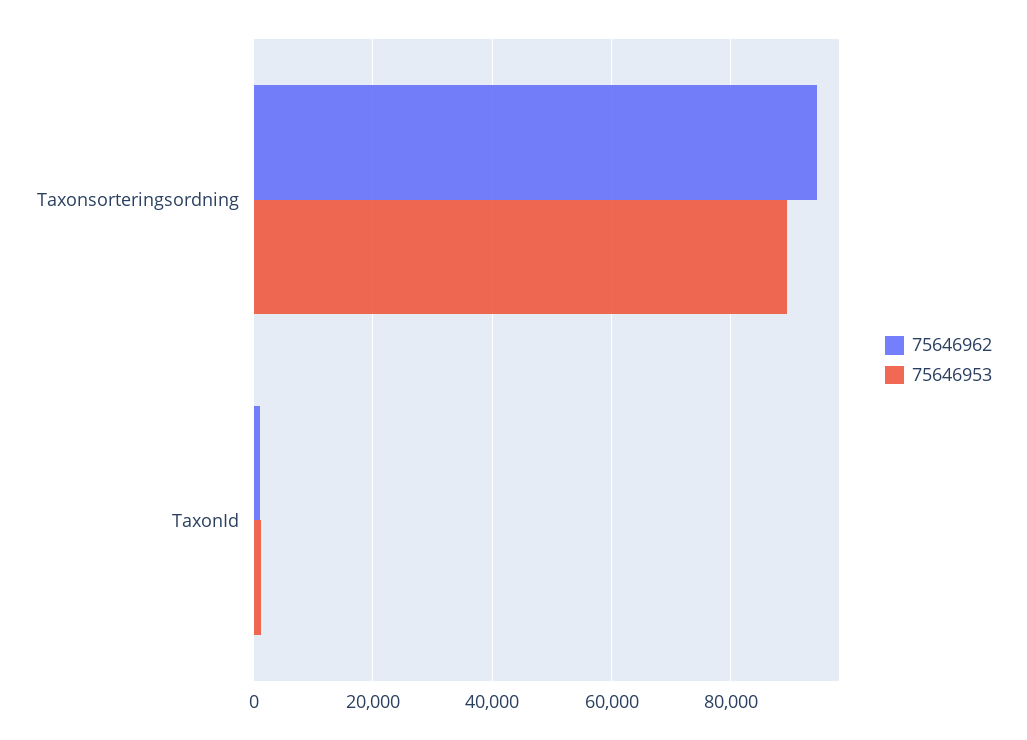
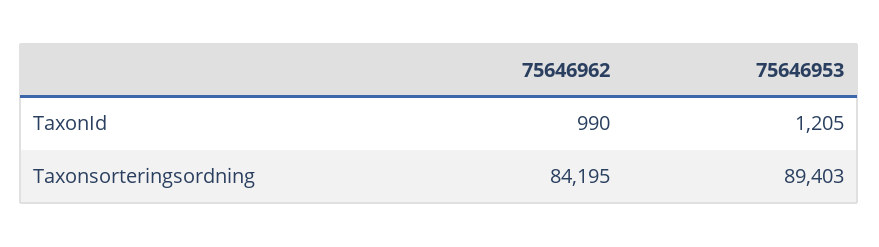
  {
    "75646962": {
-     "Taxonsorteringsordning": 94000,
+     "Taxonsorteringsordning": 84195,
      "TaxonId": 990
    },
    "75646953": {
      "Taxonsorteringsordning": 89403,
      "TaxonId": 1205
    }
  }

